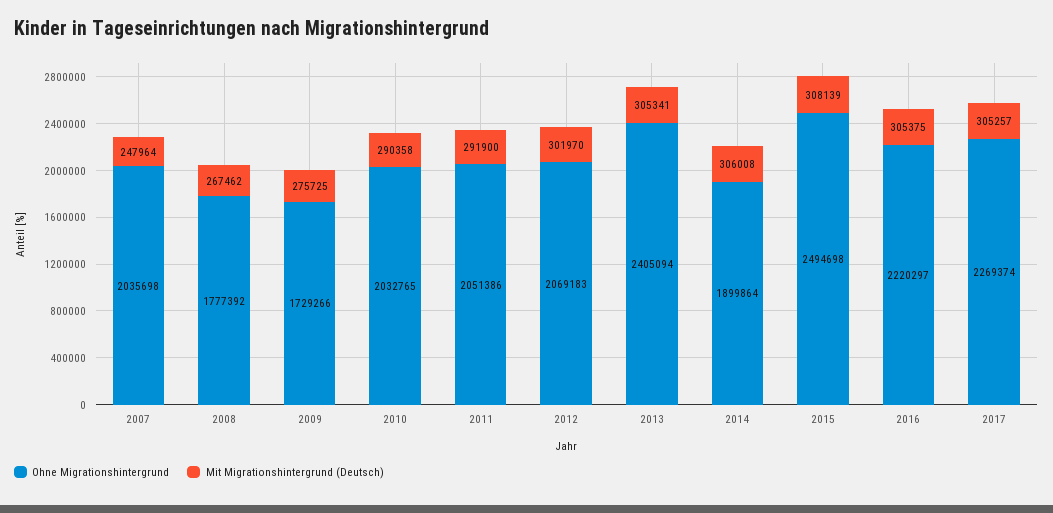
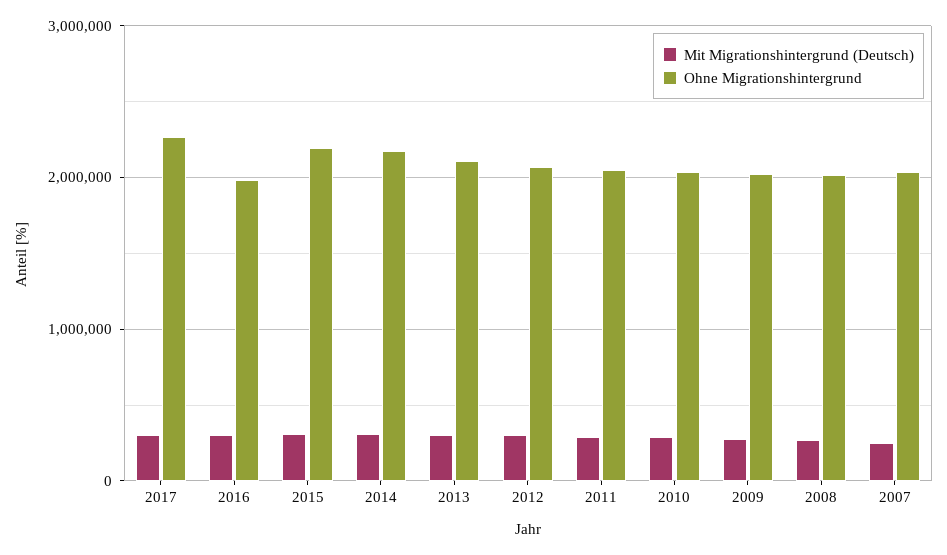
  {
    "Ohne Migrationshintergrund": {
      "2007": 2035698,
-     "2008": 1777392,
+     "2008": 2000000,
-     "2009": 1729266,
+     "2009": 2000000,
      "2010": 2032765,
      "2011": 2051386,
      "2012": 2069183,
-     "2013": 2405094,
+     "2013": 2100000,
-     "2014": 1899864,
+     "2014": 2200000,
-     "2015": 2494698,
+     "2015": 2200000,
-     "2016": 2220297,
+     "2016": 2000000,
      "2017": 2269374
    },
    "Mit Migrationshintergrund (Deutsch)": {
      "2007": 247964,
      "2008": 267462,
      "2009": 275725,
      "2010": 290358,
      "2011": 291900,
      "2012": 301970,
      "2013": 305341,
      "2014": 306008,
      "2015": 308139,
      "2016": 305375,
      "2017": 305257
    }
  }

